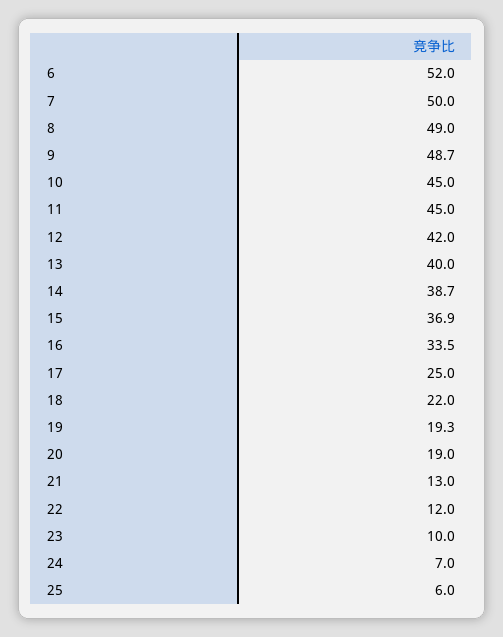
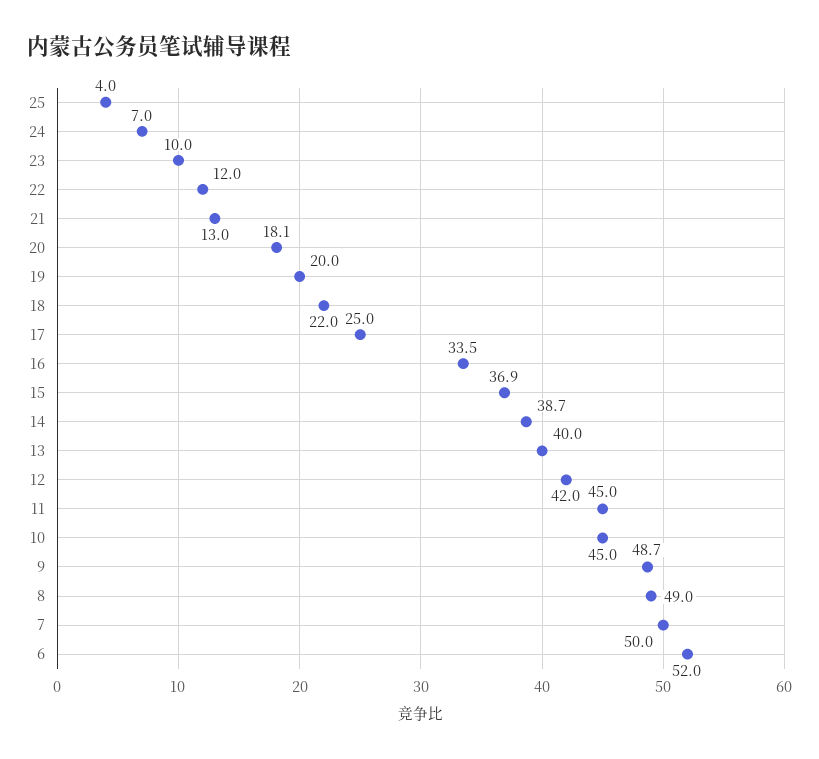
  {
    "6": 52,
    "7": 50,
    "8": 49,
    "9": 48.7,
    "10": 45,
    "11": 45,
    "12": 42,
    "13": 40,
    "14": 38.7,
    "15": 36.9,
    "16": 33.5,
    "17": 25,
    "18": 22,
-   "19": 19.3,
+   "19": 20,
-   "20": 19,
+   "20": 18.1,
    "21": 13,
    "22": 12,
    "23": 10,
    "24": 7,
-   "25": 6
+   "25": 4
  }

